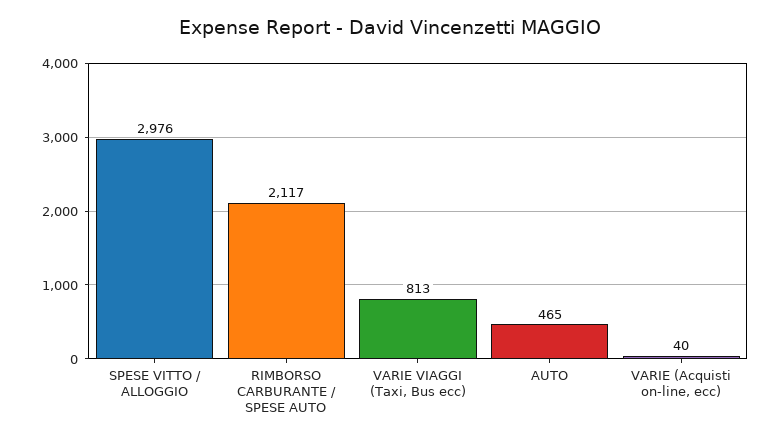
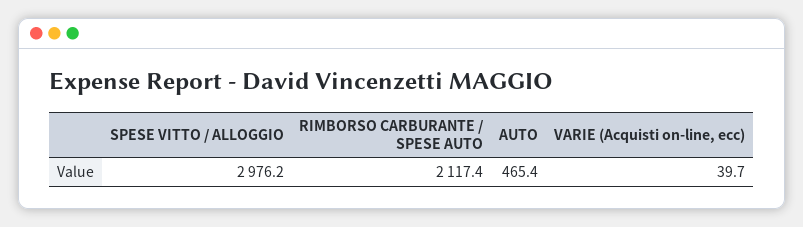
  {
    "SPESE VITTO / ALLOGGIO": 2976.2,
    "RIMBORSO CARBURANTE / SPESE AUTO": 2117.4,
-   "VARIE VIAGGI (Taxi, Bus ecc)": 813,
    "AUTO": 465.4,
    "VARIE (Acquisti on-line, ecc)": 39.7
  }

